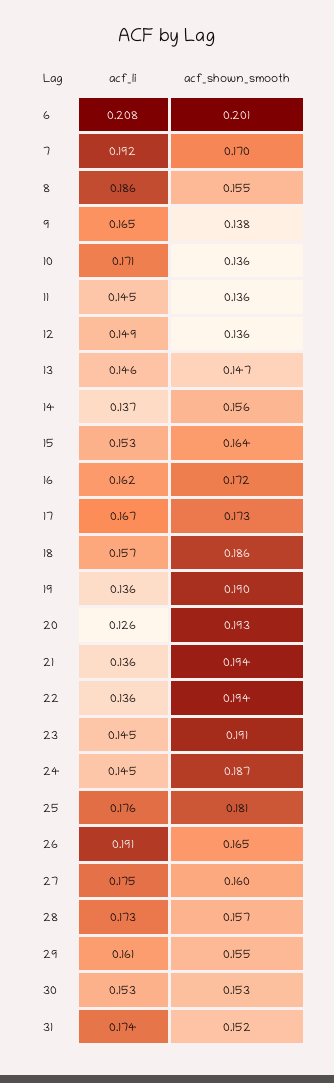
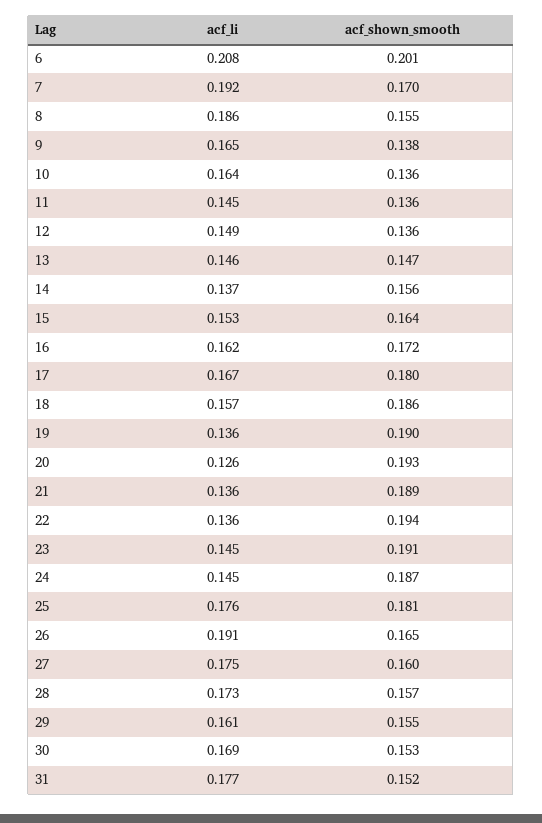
  {
    "acf_li": {
      "6": 0.208,
      "7": 0.192,
      "8": 0.186,
      "9": 0.165,
-     "10": 0.171,
+     "10": 0.164,
      "11": 0.145,
      "12": 0.149,
      "13": 0.146,
      "14": 0.137,
      "15": 0.153,
      "16": 0.162,
      "17": 0.167,
      "18": 0.157,
      "19": 0.136,
      "20": 0.126,
      "21": 0.136,
      "22": 0.136,
      "23": 0.145,
      "24": 0.145,
      "25": 0.176,
      "26": 0.191,
      "27": 0.175,
      "28": 0.173,
      "29": 0.161,
-     "30": 0.153,
+     "30": 0.169,
-     "31": 0.174
+     "31": 0.177
    },
    "acf_shown_smooth": {
      "6": 0.201,
      "7": 0.17,
      "8": 0.155,
      "9": 0.138,
      "10": 0.136,
      "11": 0.136,
      "12": 0.136,
      "13": 0.147,
      "14": 0.156,
      "15": 0.164,
      "16": 0.172,
-     "17": 0.173,
+     "17": 0.18,
      "18": 0.186,
      "19": 0.19,
      "20": 0.193,
-     "21": 0.194,
+     "21": 0.189,
      "22": 0.194,
      "23": 0.191,
      "24": 0.187,
      "25": 0.181,
      "26": 0.165,
      "27": 0.16,
      "28": 0.157,
      "29": 0.155,
      "30": 0.153,
      "31": 0.152
    }
  }

